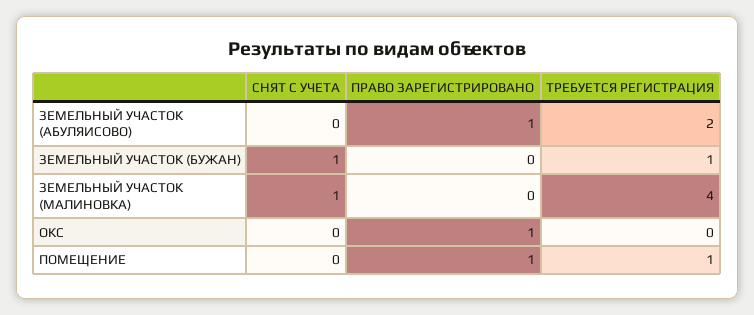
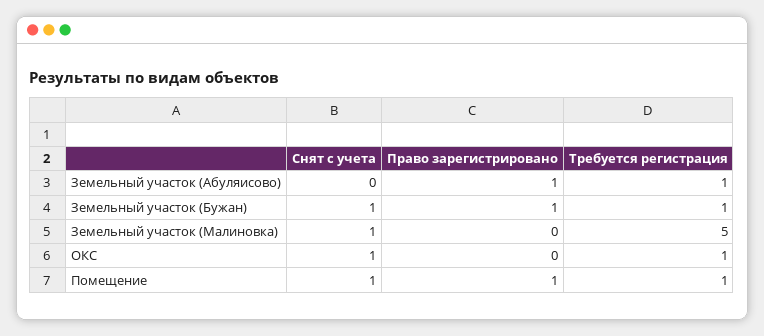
  {
    "СНЯТ С УЧЕТА": {
      "ЗЕМЕЛЬНЫЙ УЧАСТОК (АБУЛЯИСОВО)": 0,
      "ЗЕМЕЛЬНЫЙ УЧАСТОК (БУЖАН)": 1,
      "ЗЕМЕЛЬНЫЙ УЧАСТОК (МАЛИНОВКА)": 1,
-     "ОКС": 0,
+     "ОКС": 1,
-     "ПОМЕЩЕНИЕ": 0
+     "ПОМЕЩЕНИЕ": 1
    },
    "ПРАВО ЗАРЕГИСТРИРОВАНО": {
      "ЗЕМЕЛЬНЫЙ УЧАСТОК (АБУЛЯИСОВО)": 1,
-     "ЗЕМЕЛЬНЫЙ УЧАСТОК (БУЖАН)": 0,
+     "ЗЕМЕЛЬНЫЙ УЧАСТОК (БУЖАН)": 1,
      "ЗЕМЕЛЬНЫЙ УЧАСТОК (МАЛИНОВКА)": 0,
-     "ОКС": 1,
+     "ОКС": 0,
      "ПОМЕЩЕНИЕ": 1
    },
    "ТРЕБУЕТСЯ РЕГИСТРАЦИЯ": {
-     "ЗЕМЕЛЬНЫЙ УЧАСТОК (АБУЛЯИСОВО)": 2,
+     "ЗЕМЕЛЬНЫЙ УЧАСТОК (АБУЛЯИСОВО)": 1,
      "ЗЕМЕЛЬНЫЙ УЧАСТОК (БУЖАН)": 1,
-     "ЗЕМЕЛЬНЫЙ УЧАСТОК (МАЛИНОВКА)": 4,
+     "ЗЕМЕЛЬНЫЙ УЧАСТОК (МАЛИНОВКА)": 5,
-     "ОКС": 0,
+     "ОКС": 1,
      "ПОМЕЩЕНИЕ": 1
    }
  }

